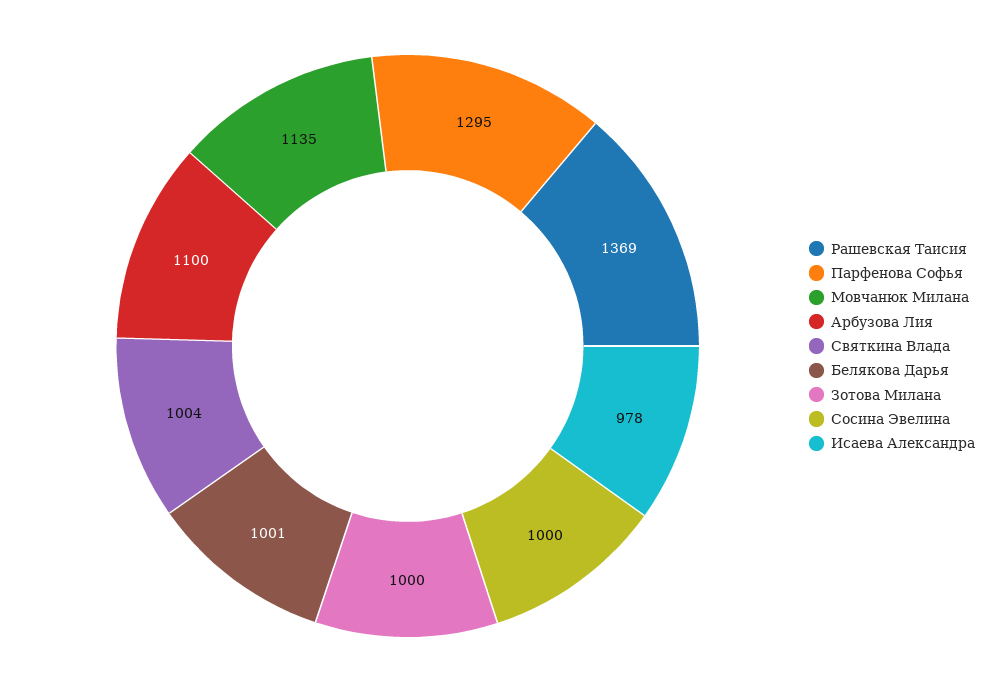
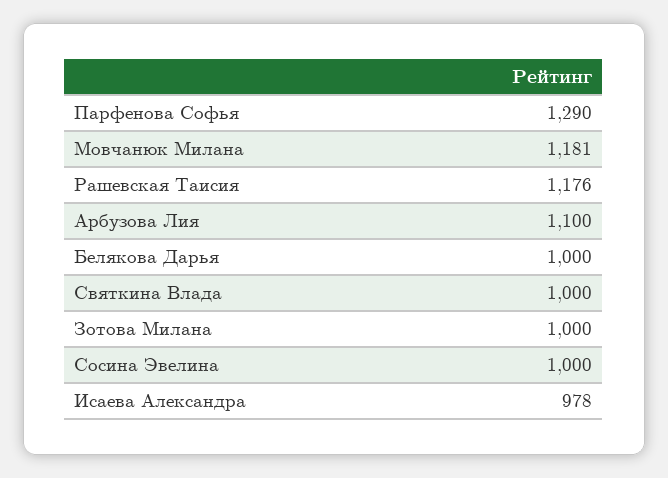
  {
-   "Рашевская Таисия": 1369,
+   "Рашевская Таисия": 1176,
-   "Парфенова Софья": 1295,
+   "Парфенова Софья": 1290,
-   "Мовчанюк Милана": 1135,
+   "Мовчанюк Милана": 1181,
    "Арбузова Лия": 1100,
-   "Святкина Влада": 1004,
+   "Святкина Влада": 1000,
-   "Белякова Дарья": 1001,
+   "Белякова Дарья": 1000,
    "Зотова Милана": 1000,
    "Сосина Эвелина": 1000,
    "Исаева Александра": 978
  }

